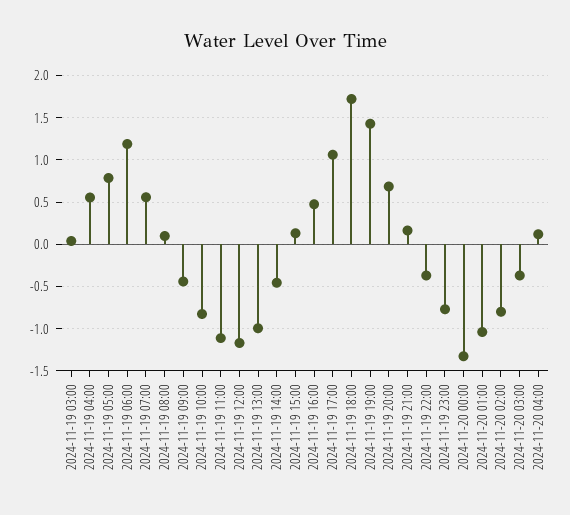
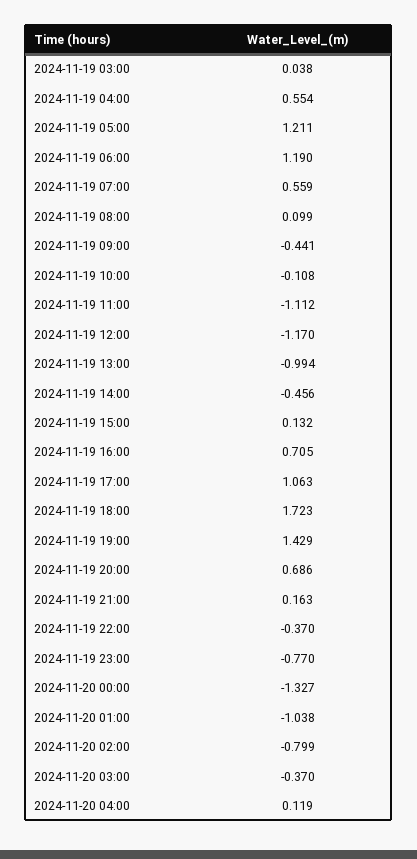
  {
    "2024-11-19 03:00": 0.038,
    "2024-11-19 04:00": 0.554,
-   "2024-11-19 05:00": 0.8,
+   "2024-11-19 05:00": 1.211,
    "2024-11-19 06:00": 1.19,
    "2024-11-19 07:00": 0.559,
    "2024-11-19 08:00": 0.099,
    "2024-11-19 09:00": -0.441,
-   "2024-11-19 10:00": -0.8,
+   "2024-11-19 10:00": -0.108,
    "2024-11-19 11:00": -1.112,
    "2024-11-19 12:00": -1.17,
    "2024-11-19 13:00": -0.994,
    "2024-11-19 14:00": -0.456,
    "2024-11-19 15:00": 0.132,
-   "2024-11-19 16:00": 0.5,
+   "2024-11-19 16:00": 0.705,
    "2024-11-19 17:00": 1.063,
    "2024-11-19 18:00": 1.723,
    "2024-11-19 19:00": 1.429,
    "2024-11-19 20:00": 0.686,
    "2024-11-19 21:00": 0.163,
    "2024-11-19 22:00": -0.37,
    "2024-11-19 23:00": -0.77,
    "2024-11-20 00:00": -1.327,
    "2024-11-20 01:00": -1.038,
    "2024-11-20 02:00": -0.799,
    "2024-11-20 03:00": -0.37,
    "2024-11-20 04:00": 0.119
  }

